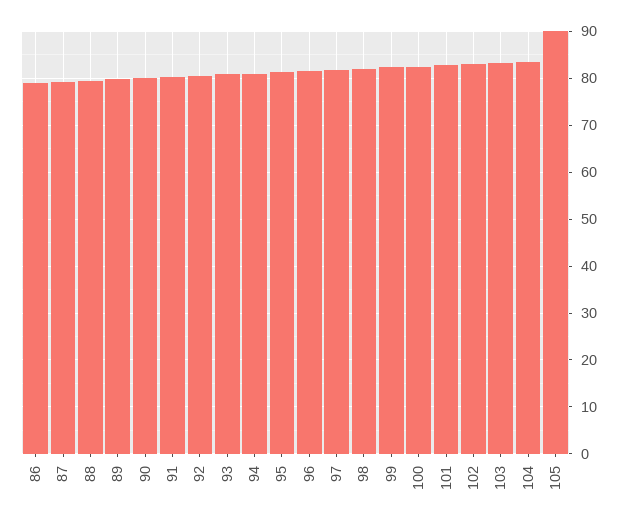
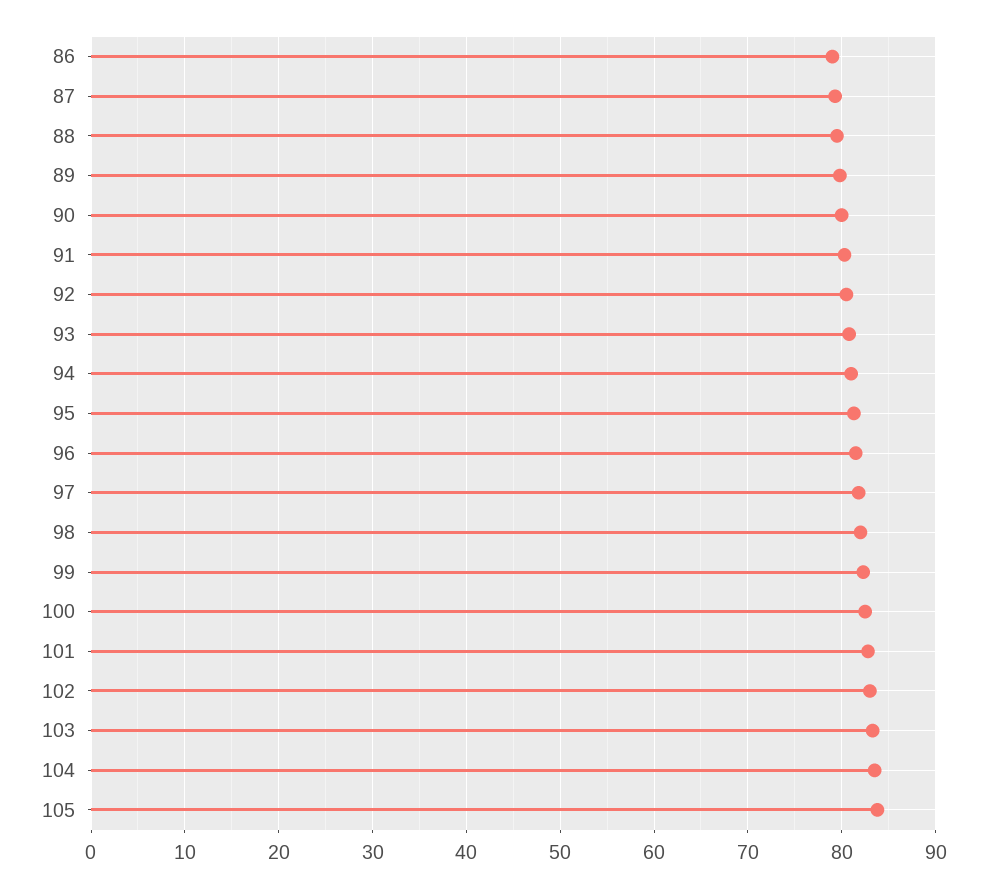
  {
    "86": 79,
    "87": 79,
    "88": 80,
    "89": 80,
    "90": 80,
    "91": 80,
    "92": 81,
    "93": 81,
    "94": 81,
    "95": 81,
    "96": 82,
    "97": 82,
    "98": 82,
    "99": 82,
    "100": 83,
    "101": 83,
    "102": 83,
    "103": 83,
    "104": 84,
-   "105": 90
+   "105": 84
  }

